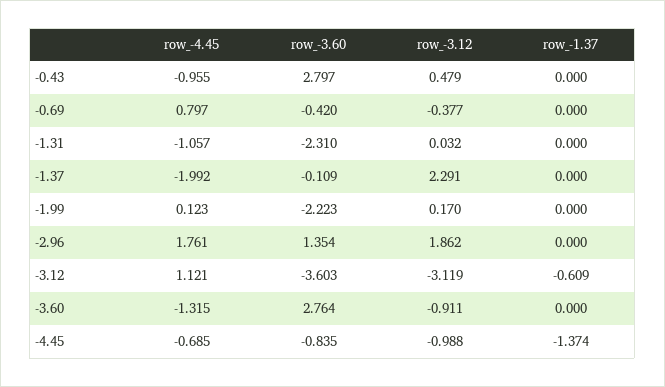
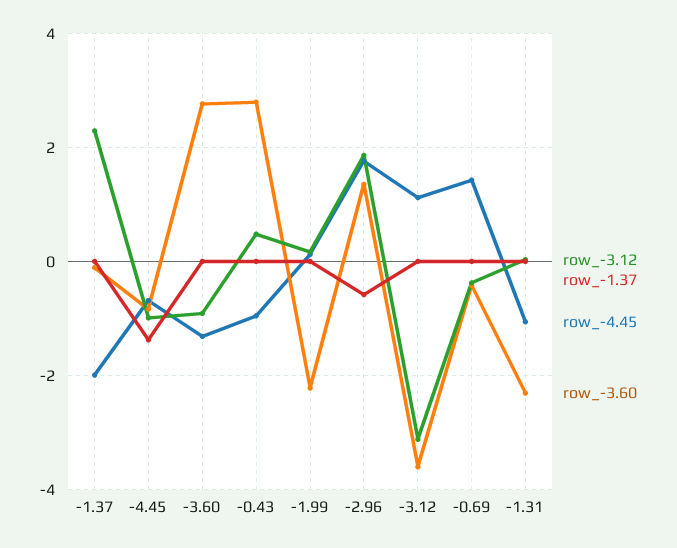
  {
    "row_-4.45": {
      "-0.43": -0.955,
-     "-0.69": 0.797,
+     "-0.69": 1.4,
      "-1.31": -1.057,
      "-1.37": -1.992,
      "-1.99": 0.123,
      "-2.96": 1.761,
      "-3.12": 1.121,
      "-3.60": -1.315,
      "-4.45": -0.685
    },
    "row_-3.60": {
      "-0.43": 2.797,
      "-0.69": -0.42,
      "-1.31": -2.31,
      "-1.37": -0.109,
      "-1.99": -2.223,
      "-2.96": 1.354,
      "-3.12": -3.603,
      "-3.60": 2.764,
      "-4.45": -0.835
    },
    "row_-3.12": {
      "-0.43": 0.479,
      "-0.69": -0.377,
      "-1.31": 0.032,
      "-1.37": 2.291,
      "-1.99": 0.17,
      "-2.96": 1.862,
      "-3.12": -3.119,
      "-3.60": -0.911,
      "-4.45": -0.988
    },
    "row_-1.37": {
      "-0.43": 0,
      "-0.69": 0,
      "-1.31": 0,
      "-1.37": 0,
      "-1.99": 0,
-     "-2.96": 0,
+     "-2.96": -0.6,
-     "-3.12": -0.609,
+     "-3.12": 0,
      "-3.60": 0,
      "-4.45": -1.374
    }
  }

